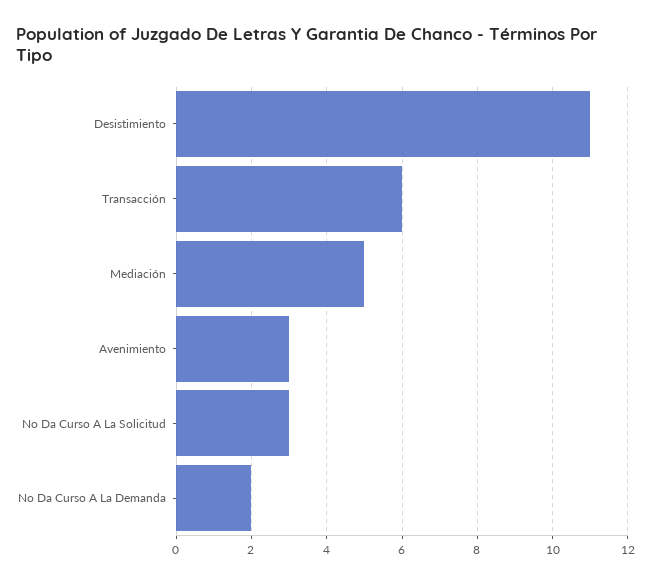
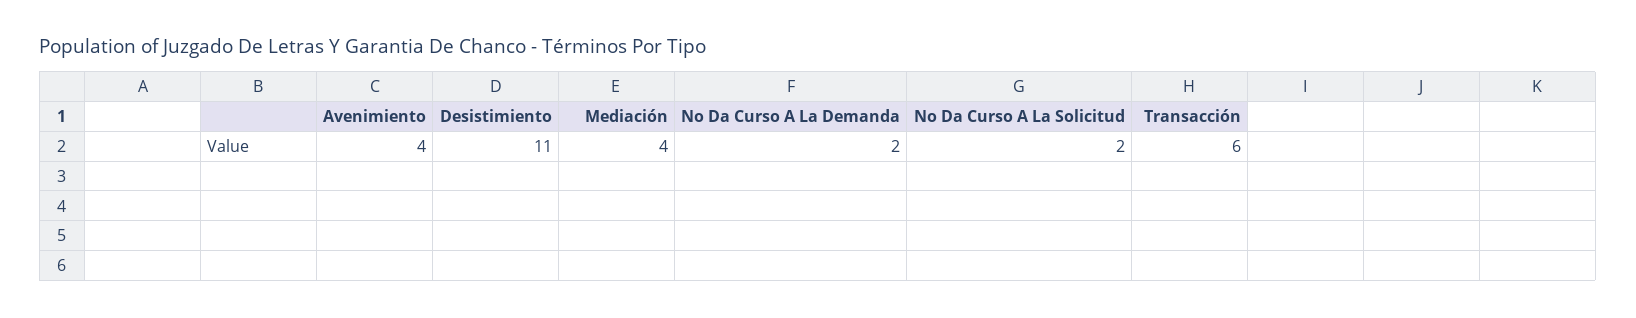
  {
    "Desistimiento": 11,
    "Transacción": 6,
-   "Mediación": 5,
+   "Mediación": 4,
-   "Avenimiento": 3,
+   "Avenimiento": 4,
-   "No Da Curso A La Solicitud": 3,
+   "No Da Curso A La Solicitud": 2,
    "No Da Curso A La Demanda": 2
  }

